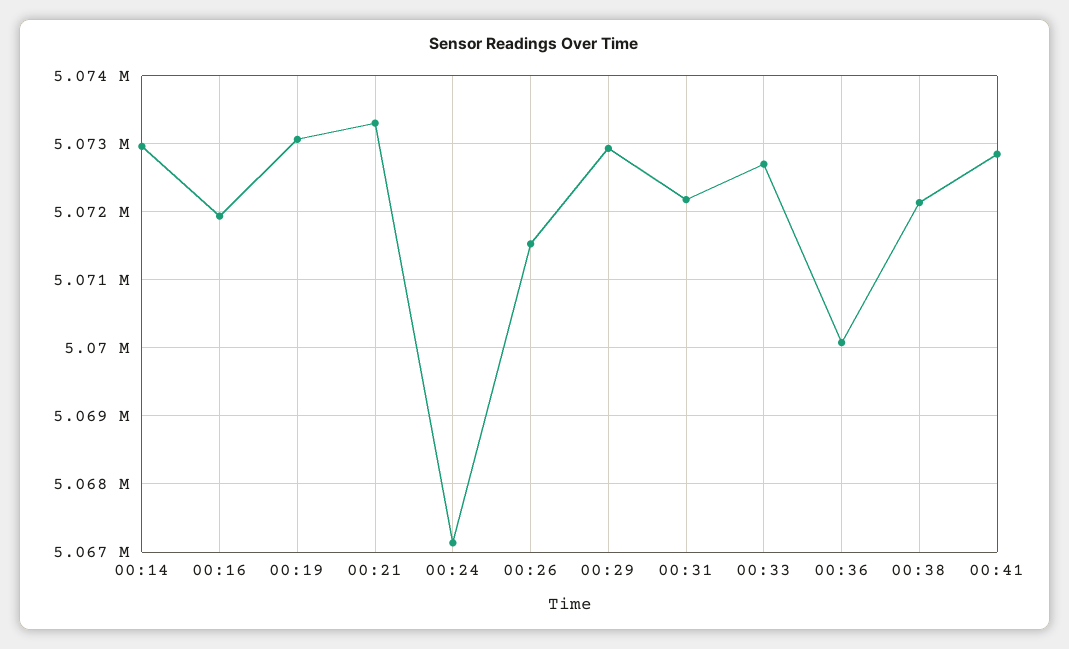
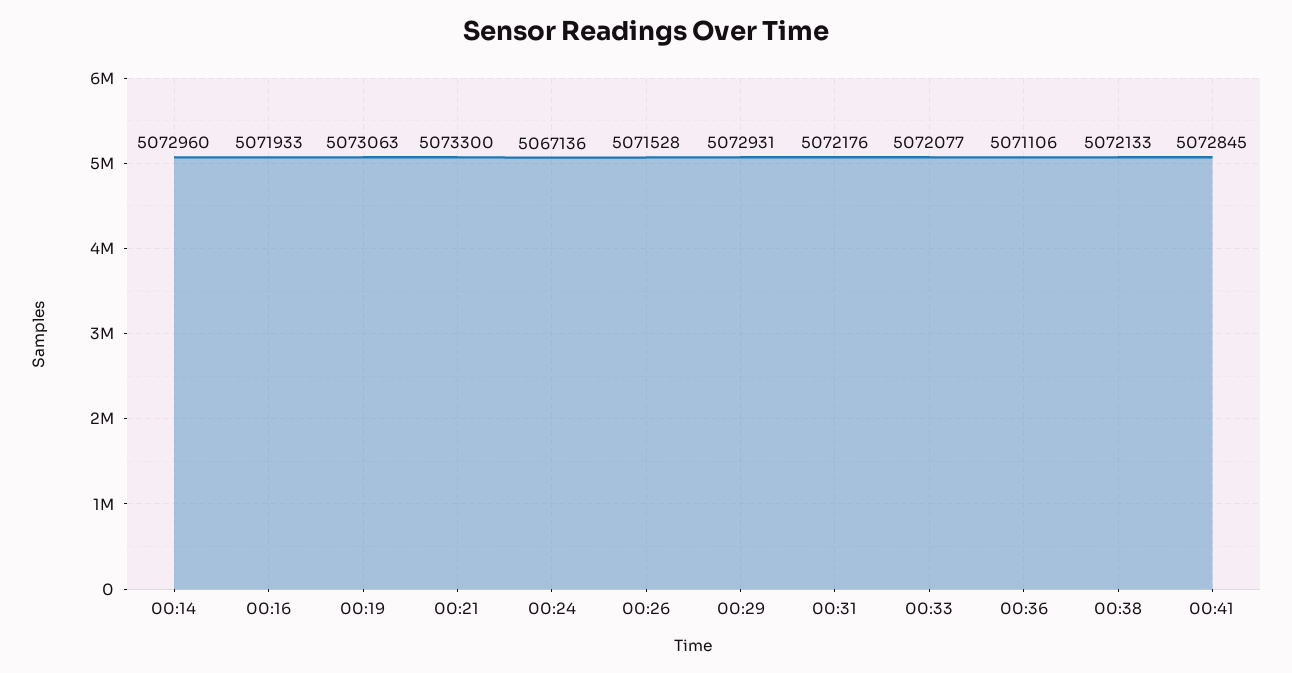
  {
    "00:14": 5072960,
    "00:16": 5071933,
    "00:19": 5073063,
    "00:21": 5073300,
    "00:24": 5067136,
    "00:26": 5071528,
    "00:29": 5072931,
    "00:31": 5072176,
-   "00:33": 5072700,
+   "00:33": 5072077,
-   "00:36": 5070100,
+   "00:36": 5071106,
    "00:38": 5072133,
    "00:41": 5072845
  }

